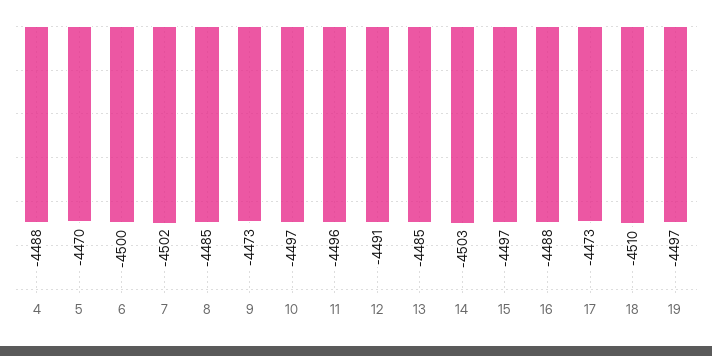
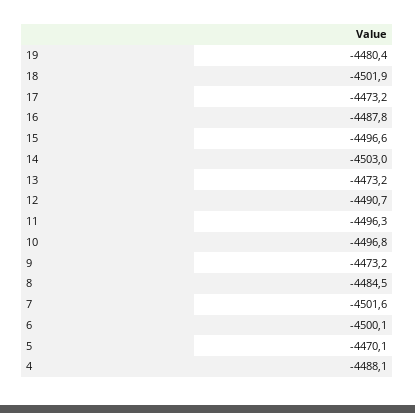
  {
    "4": -4488.1,
    "5": -4470.1,
    "6": -4500.1,
    "7": -4501.6,
    "8": -4484.5,
    "9": -4473.2,
    "10": -4496.8,
    "11": -4496.3,
    "12": -4490.7,
-   "13": -4485,
+   "13": -4473.2,
    "14": -4503,
    "15": -4496.6,
    "16": -4487.8,
    "17": -4473.2,
-   "18": -4510,
+   "18": -4501.9,
-   "19": -4497
+   "19": -4480.4
  }

